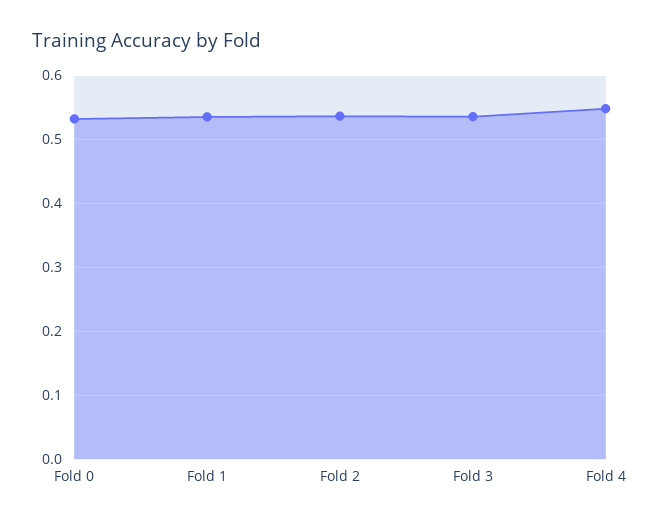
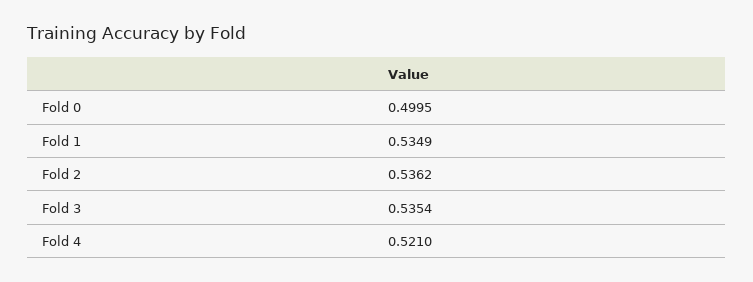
  {
-   "Fold 0": 0.53,
+   "Fold 0": 0.4995,
    "Fold 1": 0.5349,
    "Fold 2": 0.5362,
    "Fold 3": 0.5354,
-   "Fold 4": 0.55
+   "Fold 4": 0.521
  }

